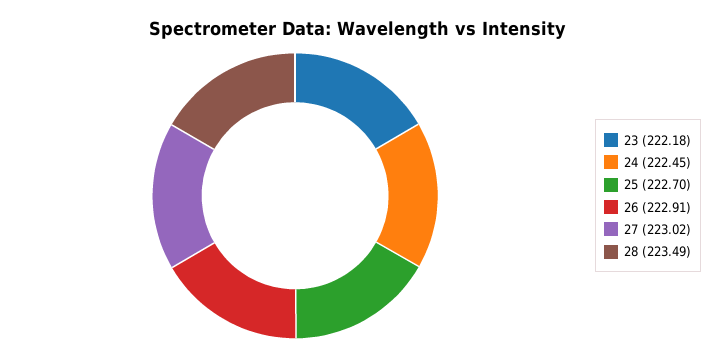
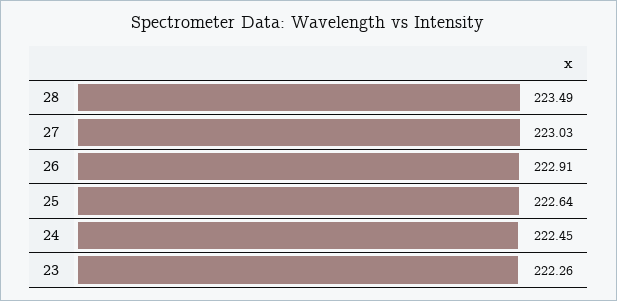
  {
-   "23": 222.18,
+   "23": 222.26,
    "24": 222.45,
-   "25": 222.7,
+   "25": 222.64,
    "26": 222.91,
-   "27": 223.02,
+   "27": 223.03,
    "28": 223.49
  }

